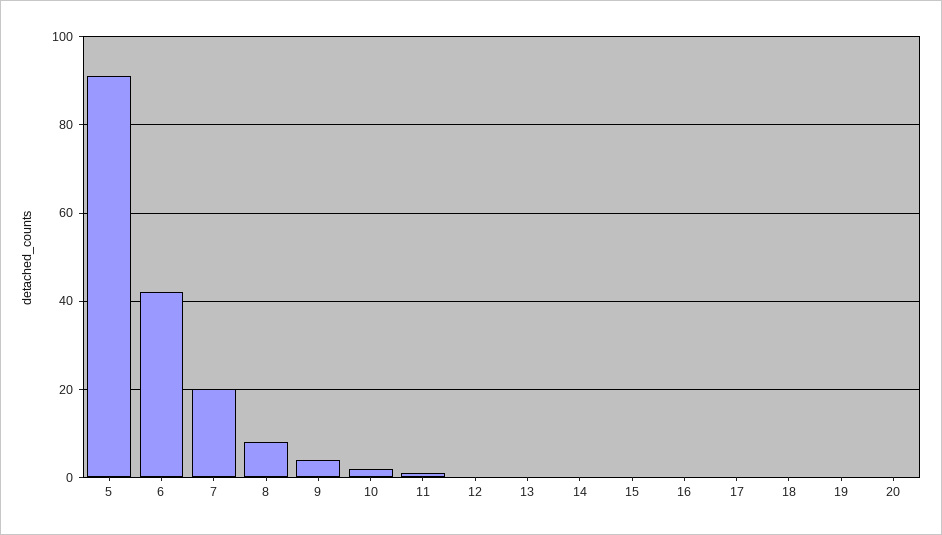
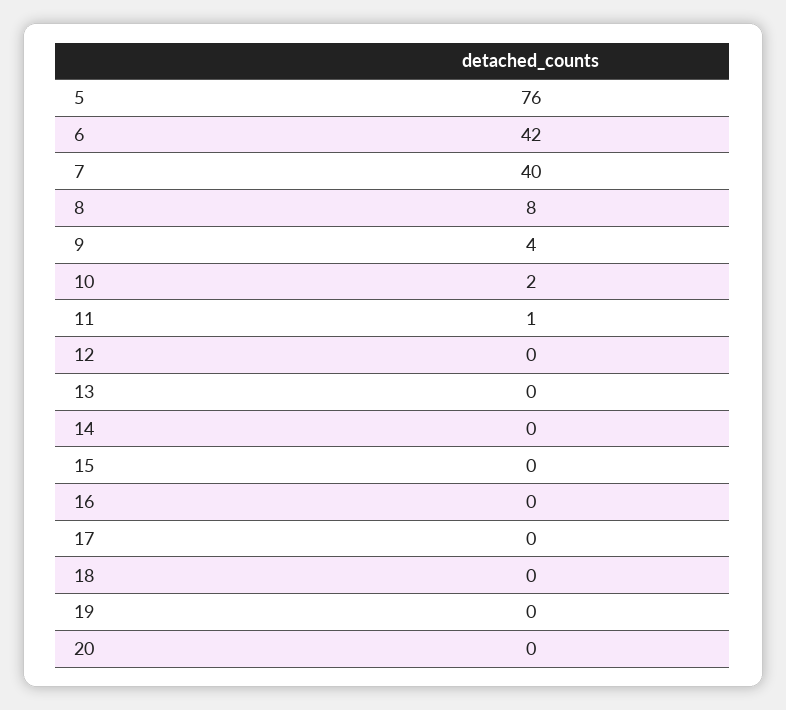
  {
-   "5": 90,
+   "5": 76,
    "6": 42,
-   "7": 20,
+   "7": 40,
    "8": 8,
    "9": 4,
    "10": 2,
    "11": 1,
    "12": 0,
    "13": 0,
    "14": 0,
    "15": 0,
    "16": 0,
    "17": 0,
    "18": 0,
    "19": 0,
    "20": 0
  }

